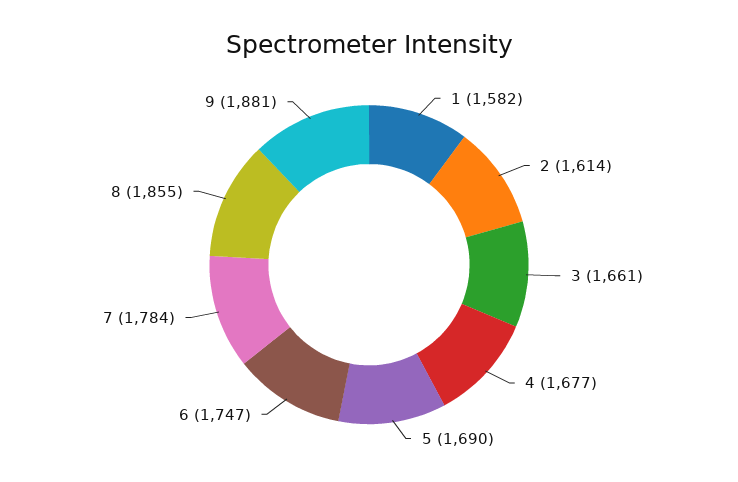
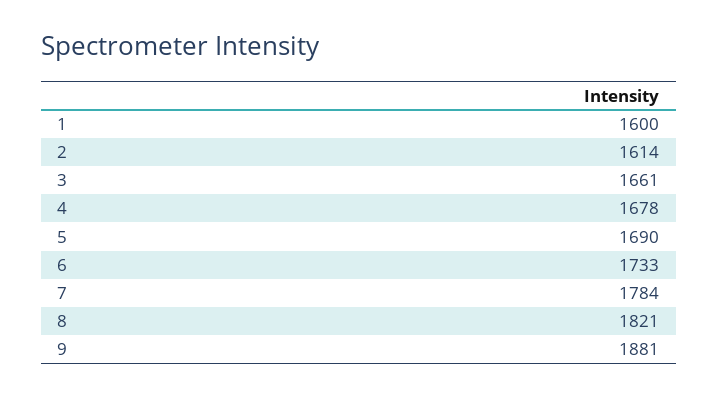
  {
-   "1": 1582,
+   "1": 1600,
    "2": 1614,
    "3": 1661,
-   "4": 1677,
+   "4": 1678,
    "5": 1690,
-   "6": 1747,
+   "6": 1733,
    "7": 1784,
-   "8": 1855,
+   "8": 1821,
    "9": 1881
  }

